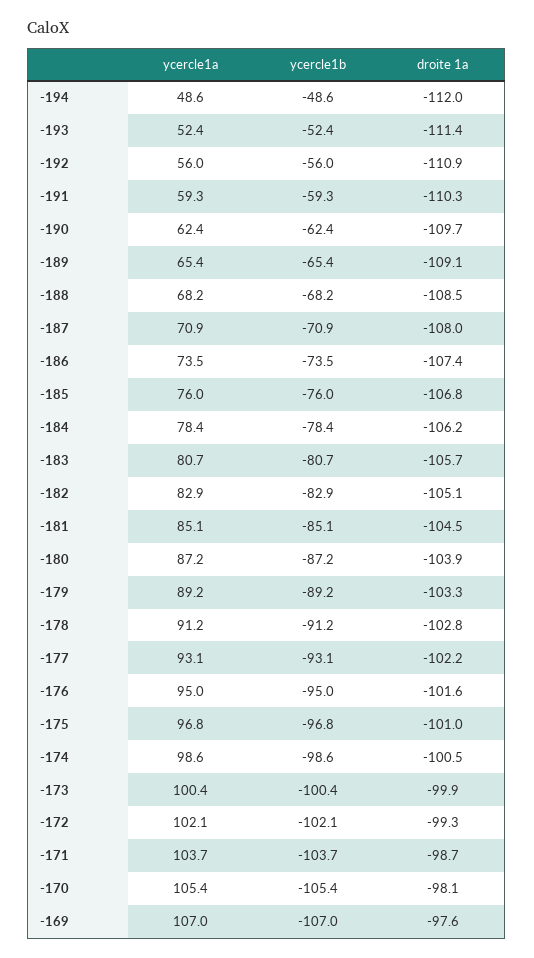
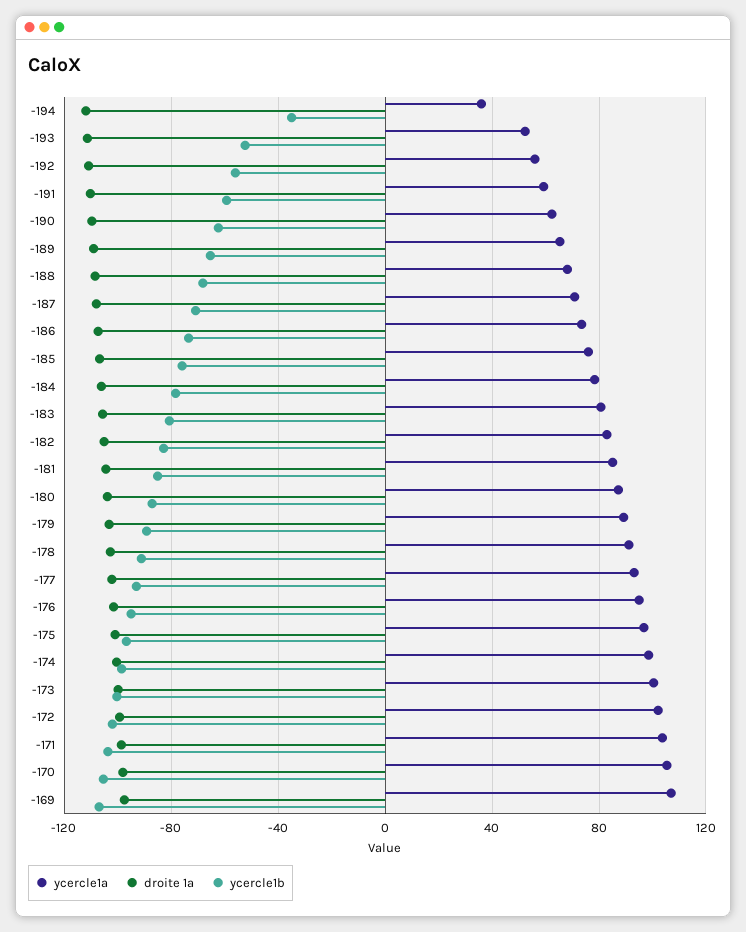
  {
    "ycercle1a": {
-     "-194": 48.6,
+     "-194": 35,
      "-193": 52.4,
      "-192": 56,
      "-191": 59.3,
      "-190": 62.4,
      "-189": 65.4,
      "-188": 68.2,
      "-187": 70.9,
      "-186": 73.5,
      "-185": 76,
      "-184": 78.4,
      "-183": 80.7,
      "-182": 82.9,
      "-181": 85.1,
      "-180": 87.2,
      "-179": 89.2,
      "-178": 91.2,
      "-177": 93.1,
      "-176": 95,
      "-175": 96.8,
      "-174": 98.6,
      "-173": 100.4,
      "-172": 102.1,
      "-171": 103.7,
      "-170": 105.4,
      "-169": 107
    },
    "ycercle1b": {
-     "-194": -48.6,
+     "-194": -35,
      "-193": -52.4,
      "-192": -56,
      "-191": -59.3,
      "-190": -62.4,
      "-189": -65.4,
      "-188": -68.2,
      "-187": -70.9,
      "-186": -73.5,
      "-185": -76,
      "-184": -78.4,
      "-183": -80.7,
      "-182": -82.9,
      "-181": -85.1,
      "-180": -87.2,
      "-179": -89.2,
      "-178": -91.2,
      "-177": -93.1,
      "-176": -95,
      "-175": -96.8,
      "-174": -98.6,
      "-173": -100.4,
      "-172": -102.1,
      "-171": -103.7,
      "-170": -105.4,
      "-169": -107
    },
    "droite 1a": {
      "-194": -112,
      "-193": -111.4,
      "-192": -110.9,
      "-191": -110.3,
      "-190": -109.7,
      "-189": -109.1,
      "-188": -108.5,
      "-187": -108,
      "-186": -107.4,
      "-185": -106.8,
      "-184": -106.2,
      "-183": -105.7,
      "-182": -105.1,
      "-181": -104.5,
      "-180": -103.9,
      "-179": -103.3,
      "-178": -102.8,
      "-177": -102.2,
      "-176": -101.6,
      "-175": -101,
      "-174": -100.5,
      "-173": -99.9,
      "-172": -99.3,
      "-171": -98.7,
      "-170": -98.1,
      "-169": -97.6
    }
  }

